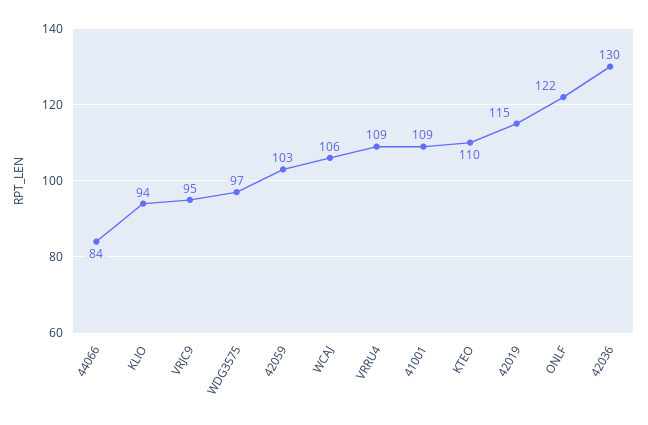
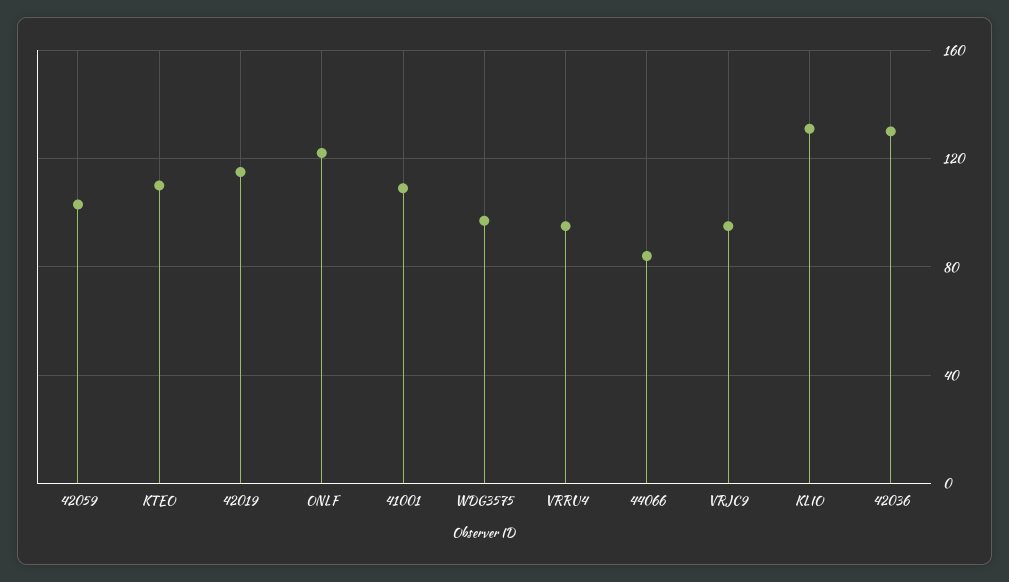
  {
    "44066": 84,
-   "KLIO": 94,
+   "KLIO": 130,
    "VRJC9": 95,
    "WDG3575": 97,
    "42059": 103,
-   "WCAJ": 106,
-   "VRRU4": 109,
+   "VRRU4": 95,
    "41001": 109,
    "KTEO": 110,
    "42019": 115,
    "ONLF": 122,
    "42036": 130
  }

